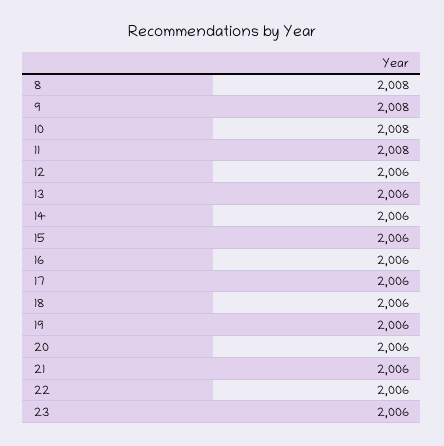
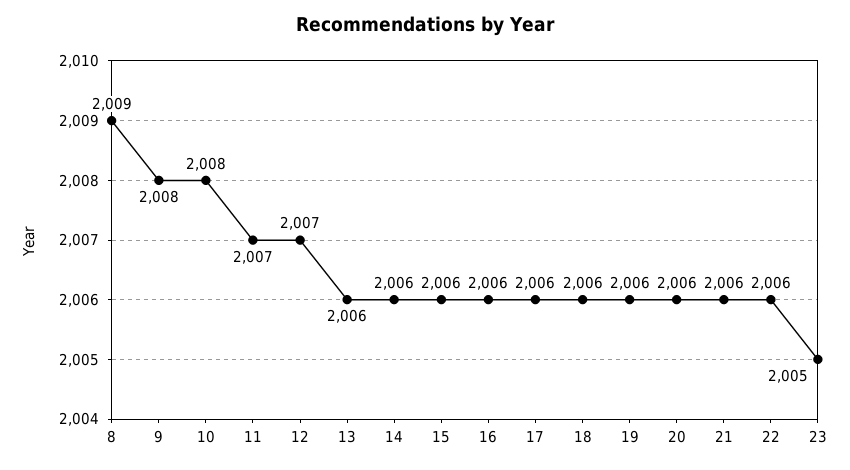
  {
-   "8": 2008,
+   "8": 2009,
    "9": 2008,
    "10": 2008,
-   "11": 2008,
+   "11": 2007,
-   "12": 2006,
+   "12": 2007,
    "13": 2006,
    "14": 2006,
    "15": 2006,
    "16": 2006,
    "17": 2006,
    "18": 2006,
    "19": 2006,
    "20": 2006,
    "21": 2006,
    "22": 2006,
-   "23": 2006
+   "23": 2005
  }

